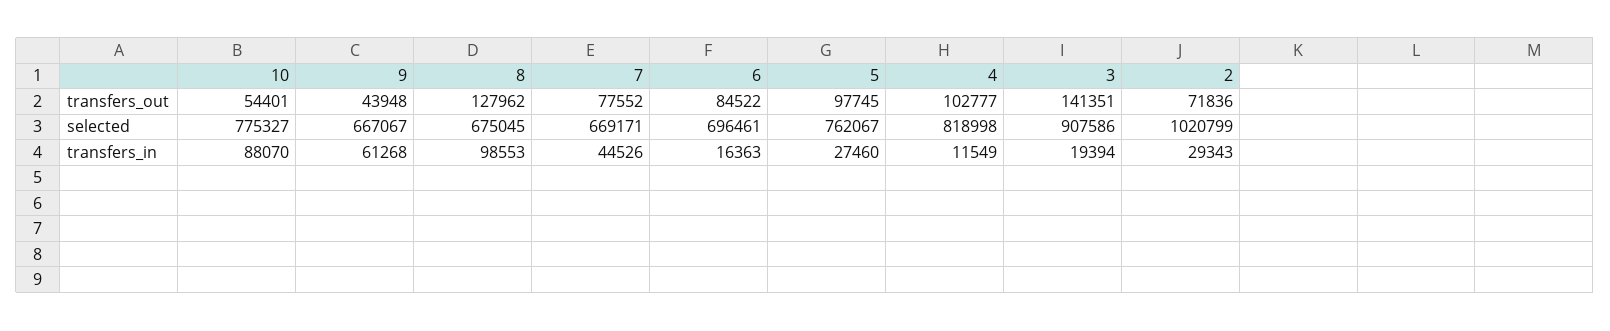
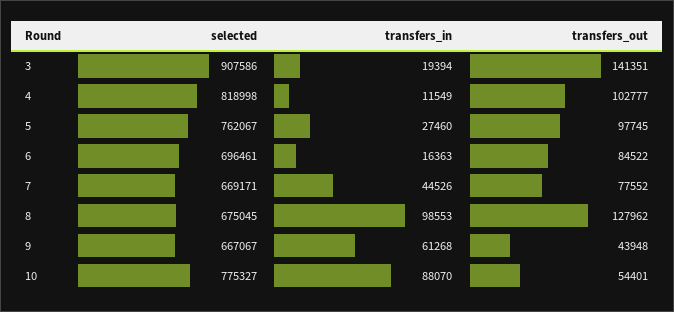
  {
    "10": {
      "transfers_out": 54401,
      "selected": 775327,
      "transfers_in": 88070
    },
    "9": {
      "transfers_out": 43948,
      "selected": 667067,
      "transfers_in": 61268
    },
    "8": {
      "transfers_out": 127962,
      "selected": 675045,
      "transfers_in": 98553
    },
    "7": {
      "transfers_out": 77552,
      "selected": 669171,
      "transfers_in": 44526
    },
    "6": {
      "transfers_out": 84522,
      "selected": 696461,
      "transfers_in": 16363
    },
    "5": {
      "transfers_out": 97745,
      "selected": 762067,
      "transfers_in": 27460
    },
    "4": {
      "transfers_out": 102777,
      "selected": 818998,
      "transfers_in": 11549
    },
    "3": {
      "transfers_out": 141351,
      "selected": 907586,
      "transfers_in": 19394
-   },
+   }
-   "2": {
-     "transfers_out": 71836,
-     "selected": 1020799,
-     "transfers_in": 29343
-   }
  }

